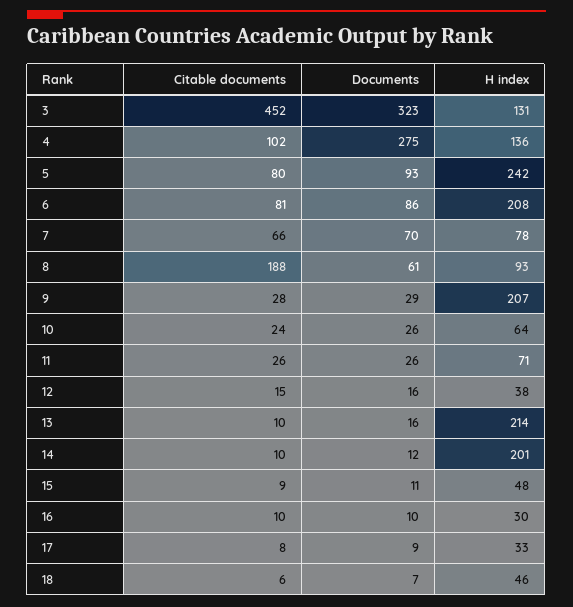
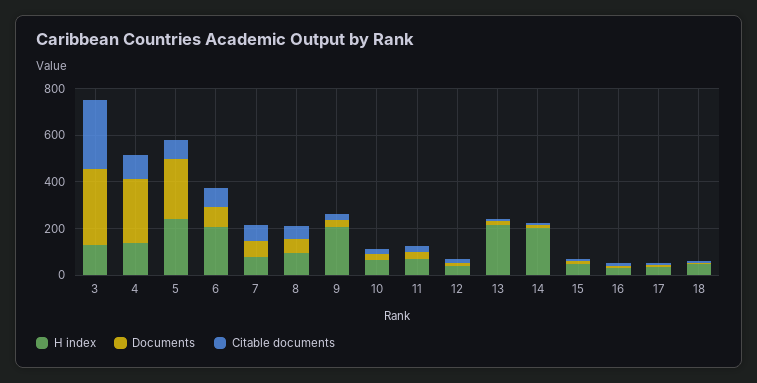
  {
    "Citable documents": {
-     "3": 452,
+     "3": 300,
      "4": 102,
      "5": 80,
      "6": 81,
      "7": 66,
-     "8": 188,
+     "8": 50,
      "9": 28,
      "10": 24,
      "11": 26,
      "12": 15,
      "13": 10,
      "14": 10,
      "15": 9,
      "16": 10,
      "17": 8,
      "18": 6
    },
    "Documents": {
      "3": 323,
      "4": 275,
-     "5": 93,
+     "5": 250,
      "6": 86,
      "7": 70,
      "8": 61,
      "9": 29,
      "10": 26,
      "11": 26,
      "12": 16,
      "13": 16,
      "14": 12,
      "15": 11,
      "16": 10,
      "17": 9,
      "18": 7
    },
    "H index": {
      "3": 131,
      "4": 136,
      "5": 242,
      "6": 208,
      "7": 78,
      "8": 93,
      "9": 207,
      "10": 64,
      "11": 71,
      "12": 38,
      "13": 214,
      "14": 201,
      "15": 48,
      "16": 30,
      "17": 33,
      "18": 46
    }
  }

